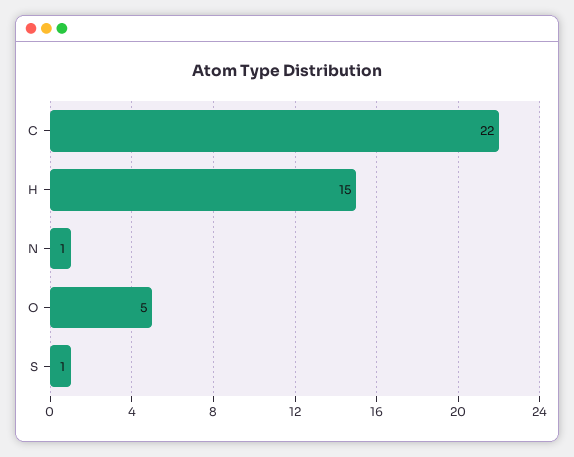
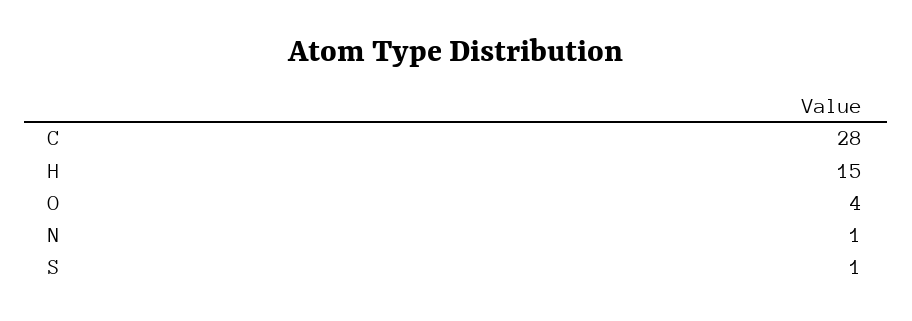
  {
-   "C": 22,
+   "C": 28,
    "H": 15,
    "N": 1,
-   "O": 5,
+   "O": 4,
    "S": 1
  }

